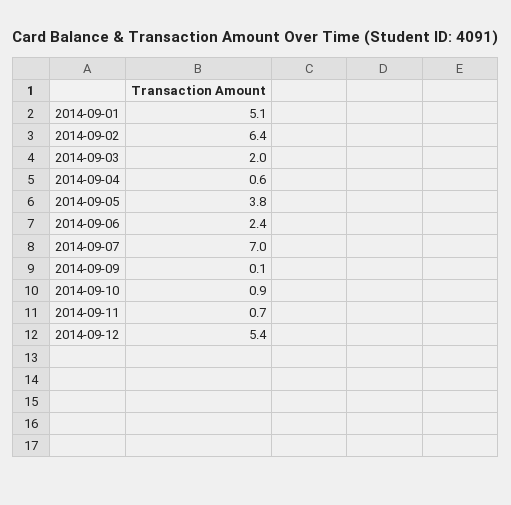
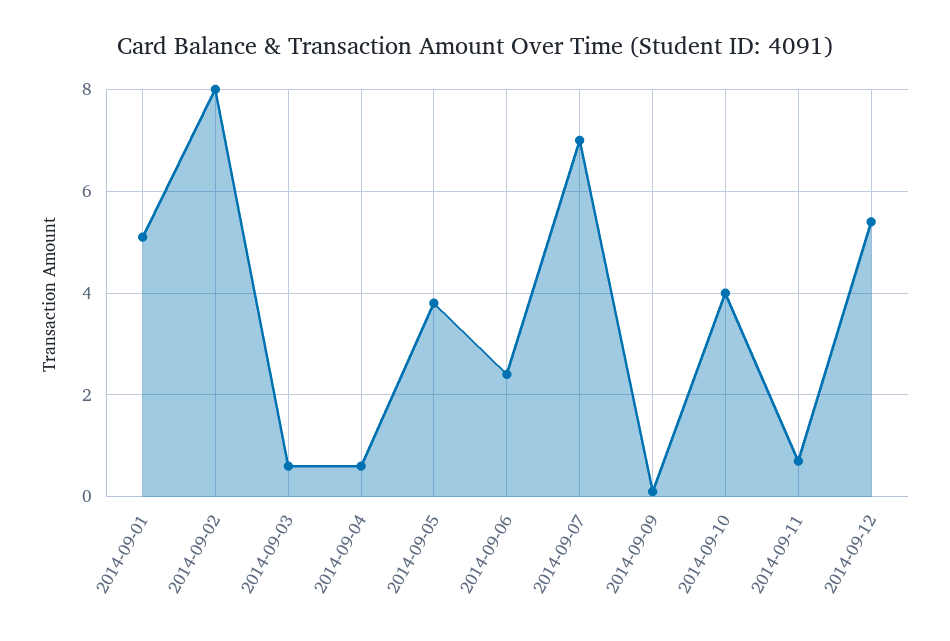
  {
    "2014-09-01": 5.1,
-   "2014-09-02": 6.4,
+   "2014-09-02": 8,
-   "2014-09-03": 2,
+   "2014-09-03": 0.5,
    "2014-09-04": 0.6,
    "2014-09-05": 3.8,
    "2014-09-06": 2.4,
    "2014-09-07": 7,
    "2014-09-09": 0.1,
-   "2014-09-10": 0.9,
+   "2014-09-10": 4,
    "2014-09-11": 0.7,
    "2014-09-12": 5.4
  }

